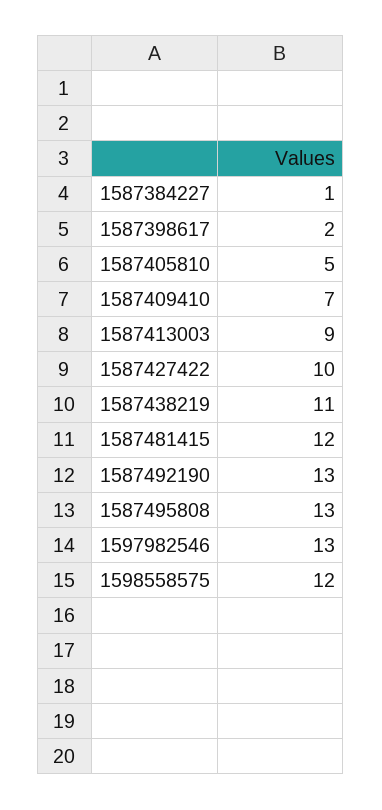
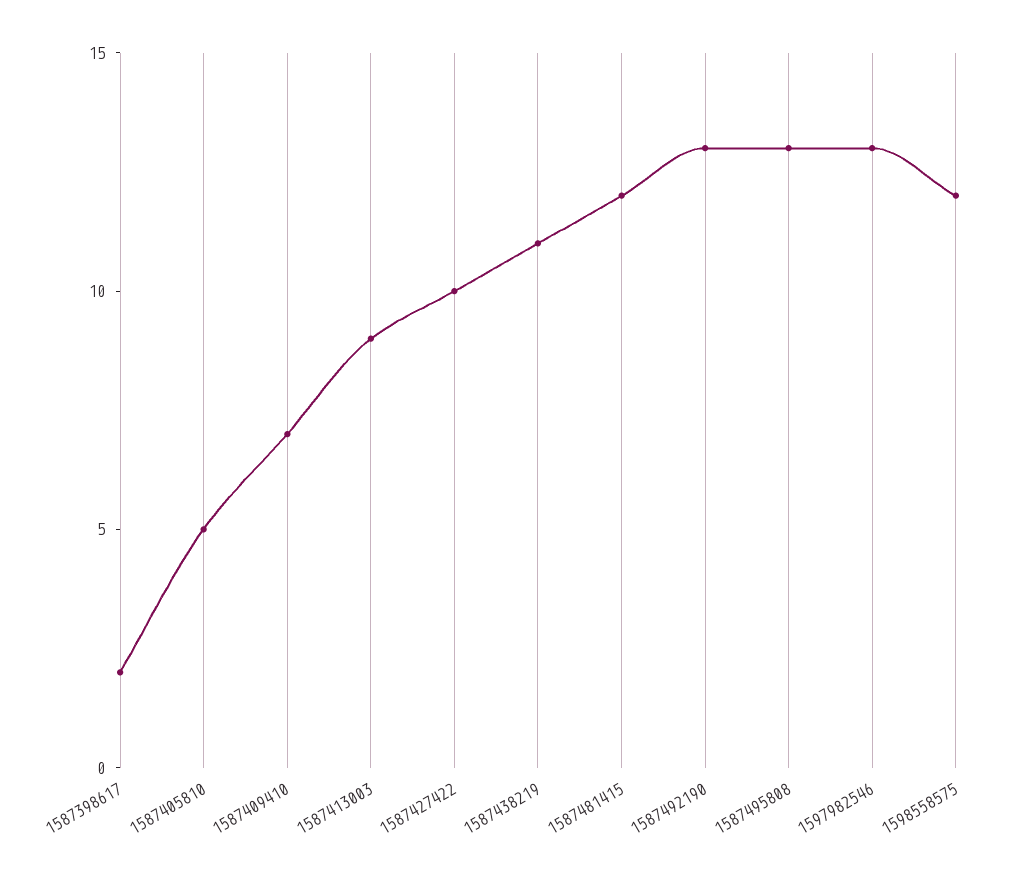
  {
-   "1587384227": 1,
    "1587398617": 2,
    "1587405810": 5,
    "1587409410": 7,
    "1587413003": 9,
    "1587427422": 10,
    "1587438219": 11,
    "1587481415": 12,
    "1587492190": 13,
    "1587495808": 13,
    "1597982546": 13,
    "1598558575": 12
  }

